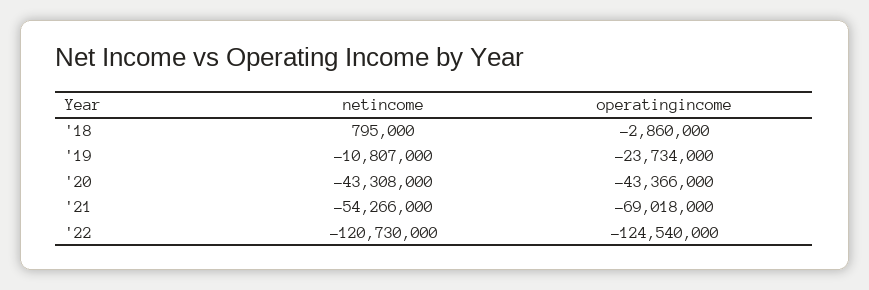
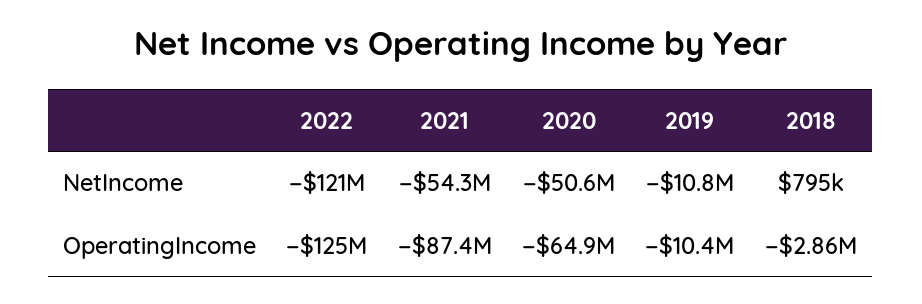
  {
    "netincome": {
      "'18": 795000,
      "'19": -10807000,
-     "'20": -43308000,
+     "'20": -50600000,
      "'21": -54266000,
      "'22": -120730000
    },
    "operatingincome": {
      "'18": -2860000,
-     "'19": -23734000,
+     "'19": -10400000,
-     "'20": -43366000,
+     "'20": -64900000,
-     "'21": -69018000,
+     "'21": -87400000,
      "'22": -124540000
    }
  }

